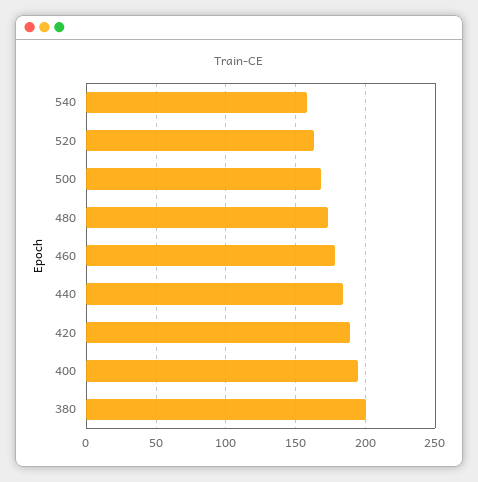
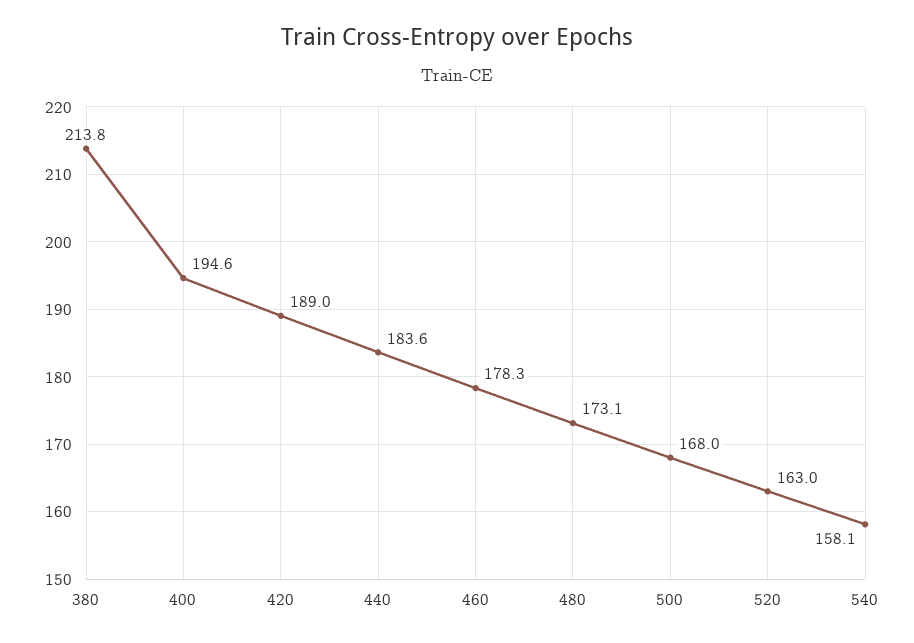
  {
    "540": 158.1,
    "520": 163,
    "500": 168,
    "480": 173.1,
    "460": 178.3,
    "440": 183.6,
    "420": 189,
    "400": 194.6,
-   "380": 200
+   "380": 213.8
  }

